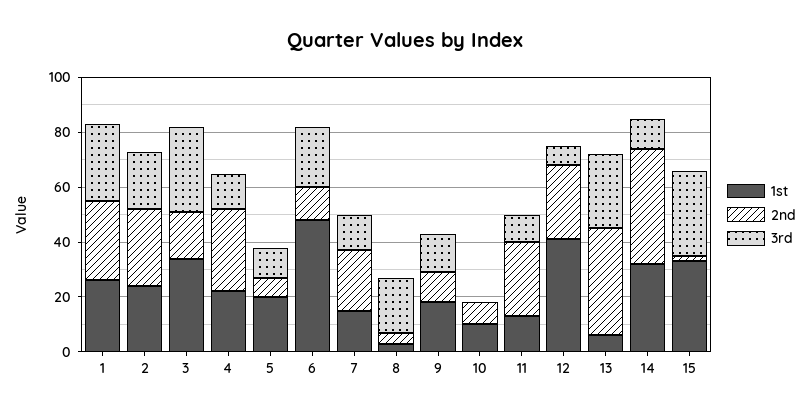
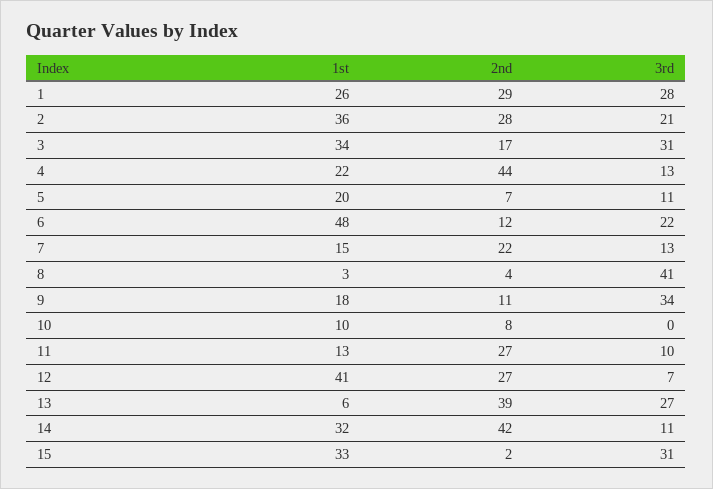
  {
    "1st": {
      "1": 26,
-     "2": 25,
+     "2": 36,
      "3": 34,
      "4": 22,
      "5": 20,
      "6": 48,
      "7": 15,
      "8": 3,
      "9": 18,
      "10": 10,
      "11": 13,
      "12": 41,
      "13": 6,
      "14": 32,
      "15": 33
    },
    "2nd": {
      "1": 29,
      "2": 28,
      "3": 17,
-     "4": 30,
+     "4": 44,
      "5": 7,
      "6": 12,
      "7": 22,
      "8": 4,
      "9": 11,
      "10": 8,
      "11": 27,
      "12": 27,
      "13": 39,
      "14": 42,
      "15": 2
    },
    "3rd": {
      "1": 28,
      "2": 21,
      "3": 31,
      "4": 13,
      "5": 11,
      "6": 22,
      "7": 13,
-     "8": 20,
+     "8": 41,
-     "9": 15,
+     "9": 34,
      "10": 0,
      "11": 10,
      "12": 7,
      "13": 27,
      "14": 11,
      "15": 31
    }
  }

